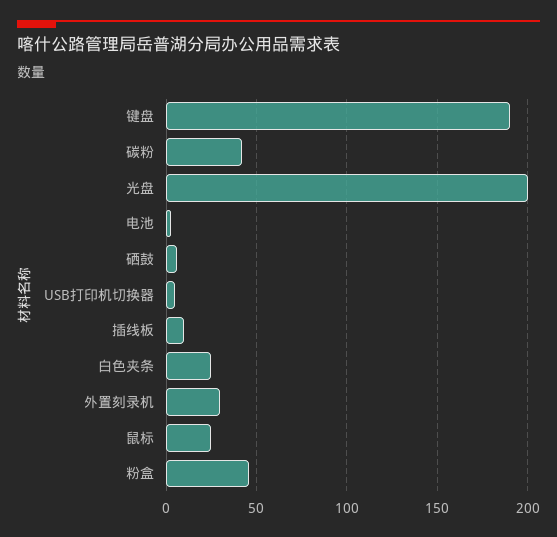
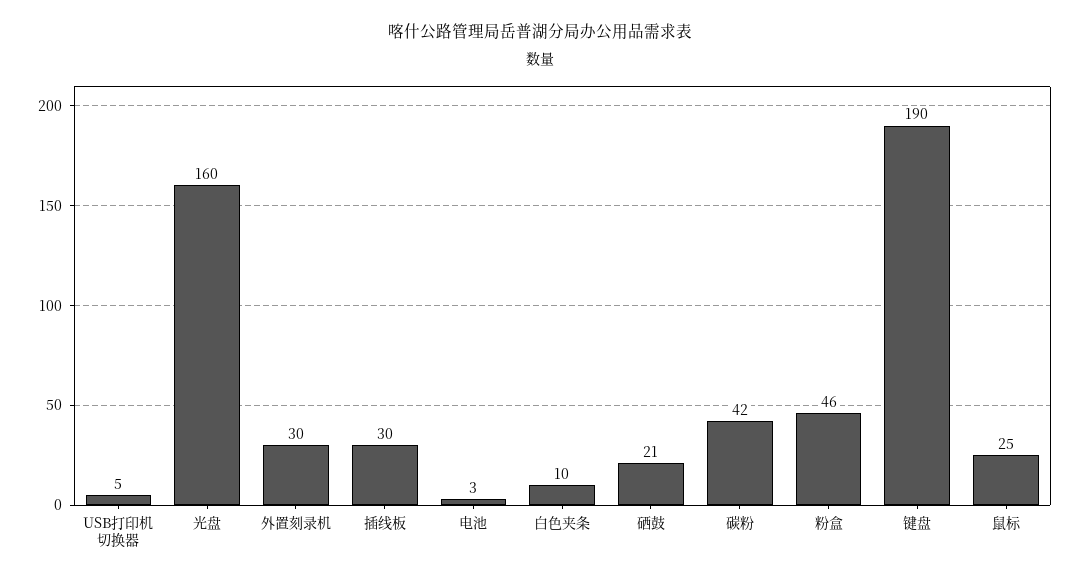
  {
    "键盘": 190,
    "碳粉": 42,
-   "光盘": 200,
+   "光盘": 160,
    "电池": 3,
-   "硒鼓": 5,
+   "硒鼓": 21,
    "USB打印机切换器": 5,
-   "插线板": 10,
+   "插线板": 30,
-   "白色夹条": 25,
+   "白色夹条": 10,
    "外置刻录机": 30,
    "鼠标": 25,
    "粉盒": 46
  }

